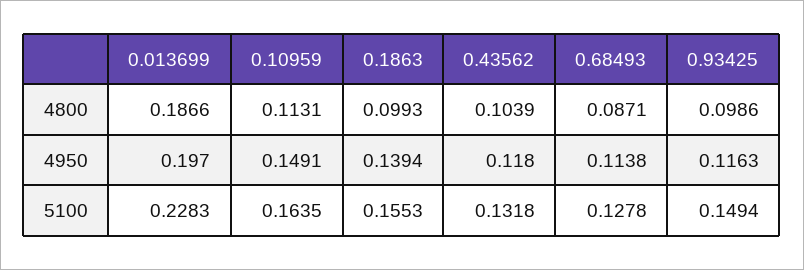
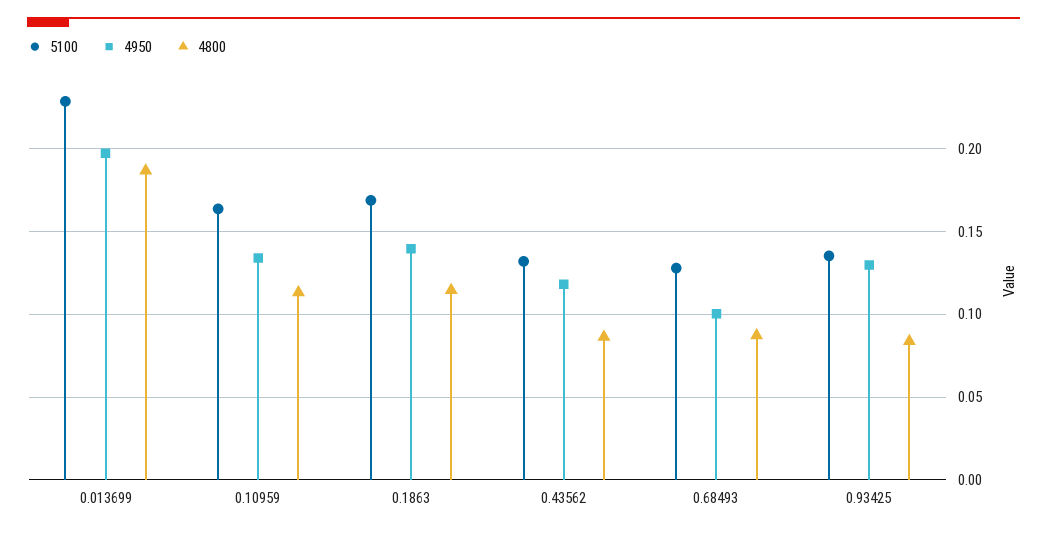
  {
    "4800": {
      "0.013699": 0.1866,
      "0.10959": 0.1131,
-     "0.1863": 0.0993,
+     "0.1863": 0.115,
-     "0.43562": 0.1039,
+     "0.43562": 0.085,
      "0.68493": 0.0871,
-     "0.93425": 0.0986
+     "0.93425": 0.085
    },
    "4950": {
      "0.013699": 0.197,
-     "0.10959": 0.1491,
+     "0.10959": 0.135,
      "0.1863": 0.1394,
      "0.43562": 0.118,
-     "0.68493": 0.1138,
+     "0.68493": 0.1,
-     "0.93425": 0.1163
+     "0.93425": 0.13
    },
    "5100": {
      "0.013699": 0.2283,
      "0.10959": 0.1635,
-     "0.1863": 0.1553,
+     "0.1863": 0.17,
      "0.43562": 0.1318,
      "0.68493": 0.1278,
-     "0.93425": 0.1494
+     "0.93425": 0.135
    }
  }

